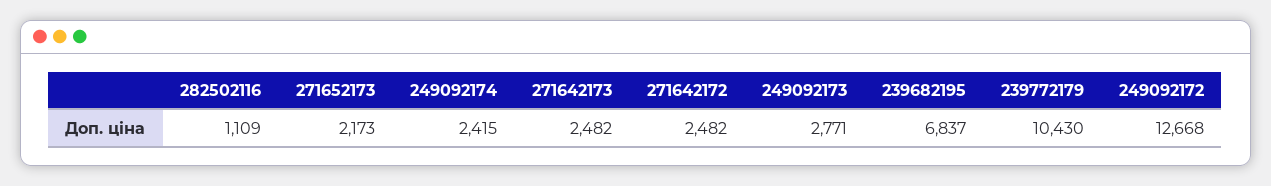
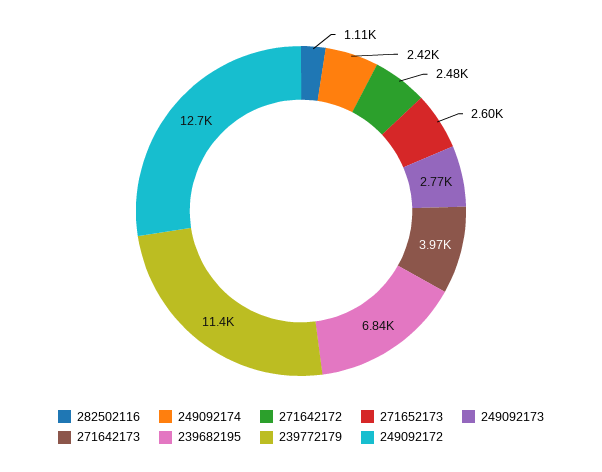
  {
    "282502116": 1109,
-   "271652173": 2173,
+   "271652173": 2600,
    "249092174": 2415,
-   "271642173": 2482,
+   "271642173": 3970,
    "271642172": 2482,
    "249092173": 2771,
    "239682195": 6837,
-   "239772179": 10430,
+   "239772179": 11400,
    "249092172": 12668
  }

